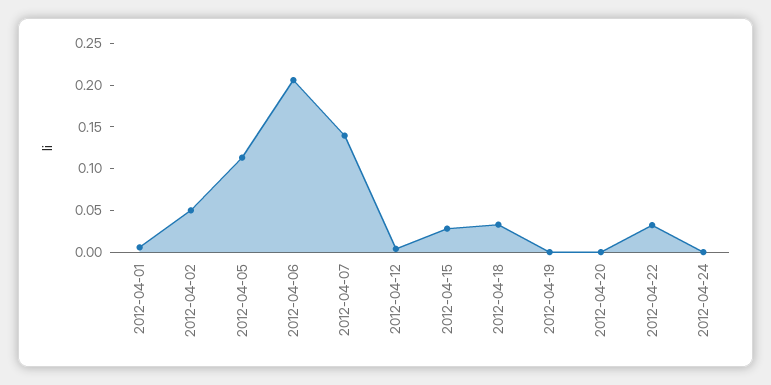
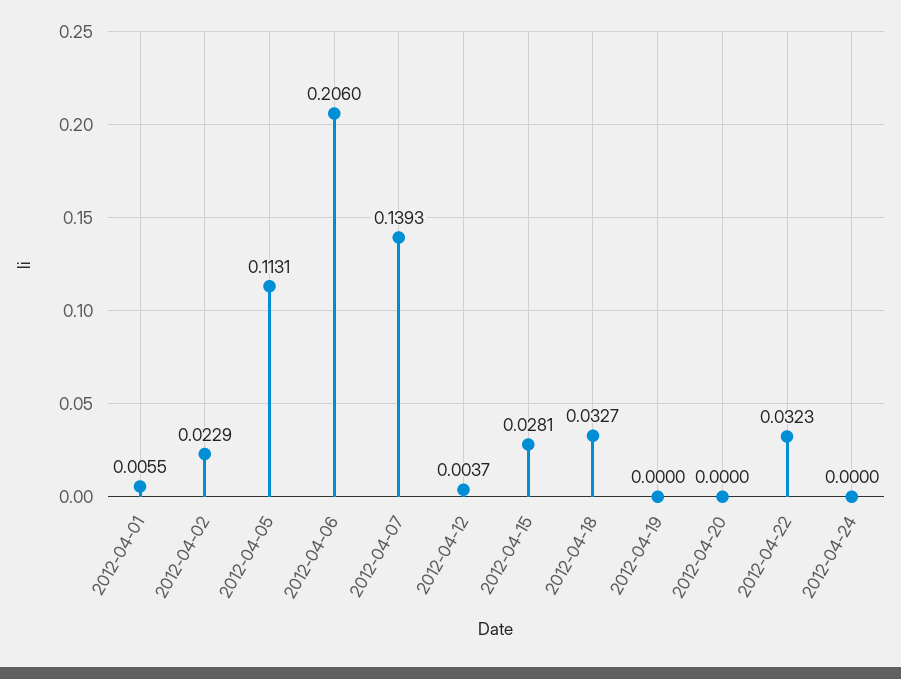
  {
    "2012-04-01": 0.0055,
-   "2012-04-02": 0.05,
+   "2012-04-02": 0.0229,
    "2012-04-05": 0.1131,
    "2012-04-06": 0.206,
    "2012-04-07": 0.1393,
    "2012-04-12": 0.0037,
    "2012-04-15": 0.0281,
    "2012-04-18": 0.0327,
    "2012-04-19": 0,
    "2012-04-20": 0,
    "2012-04-22": 0.0323,
    "2012-04-24": 0
  }

